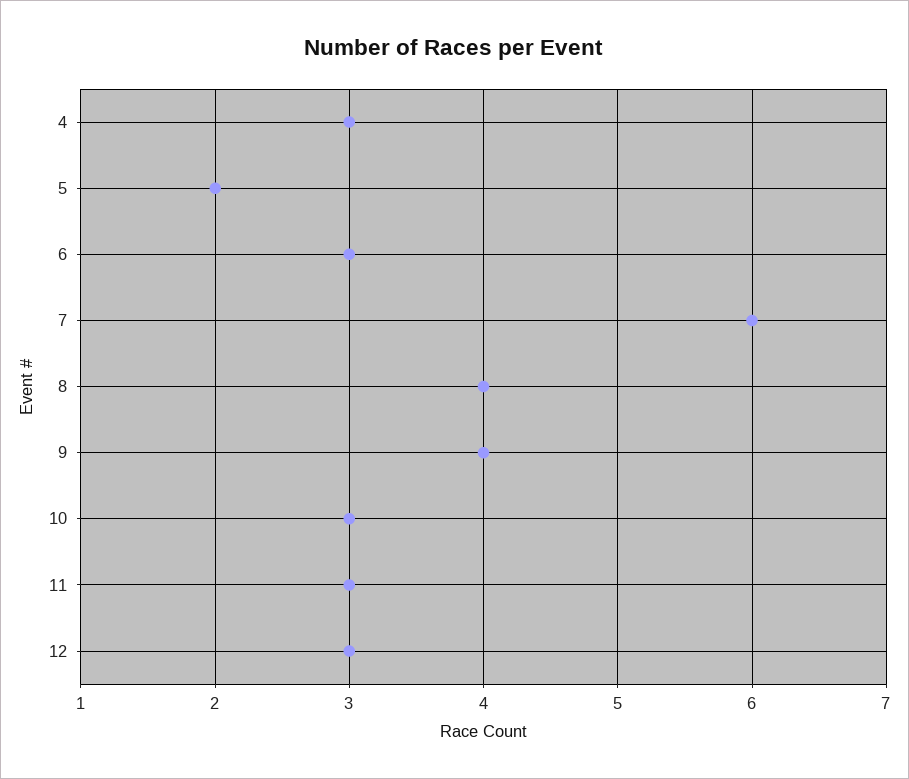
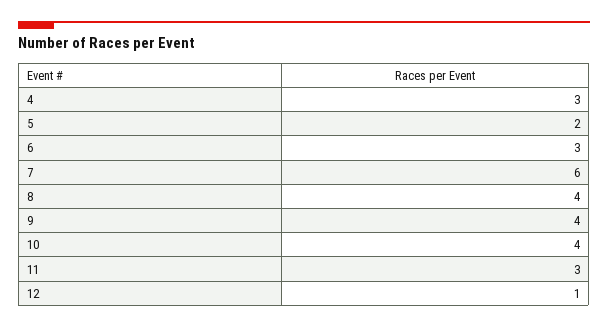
  {
    "4": 3,
    "5": 2,
    "6": 3,
    "7": 6,
    "8": 4,
    "9": 4,
-   "10": 3,
+   "10": 4,
    "11": 3,
-   "12": 3
+   "12": 1
  }

